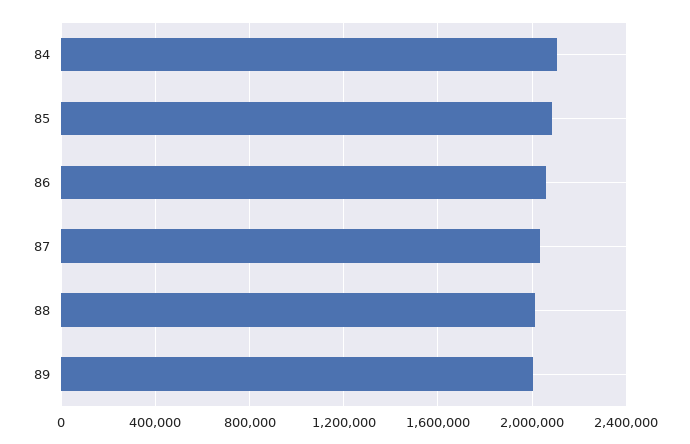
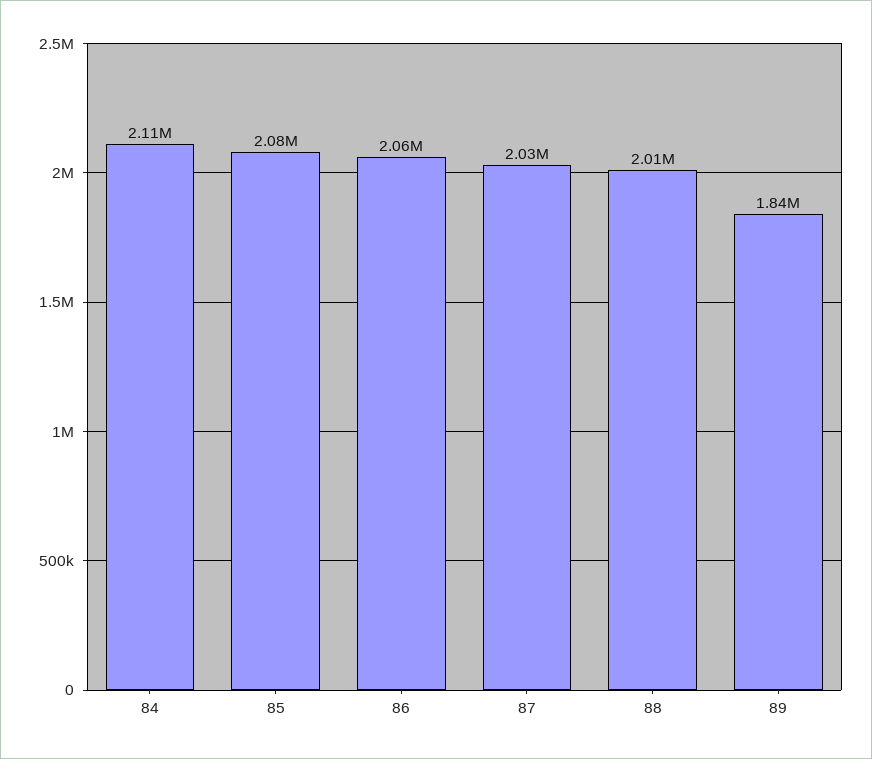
  {
    "84": 2110000,
    "85": 2080000,
    "86": 2060000,
    "87": 2030000,
    "88": 2010000,
-   "89": 2000000
+   "89": 1840000
  }

